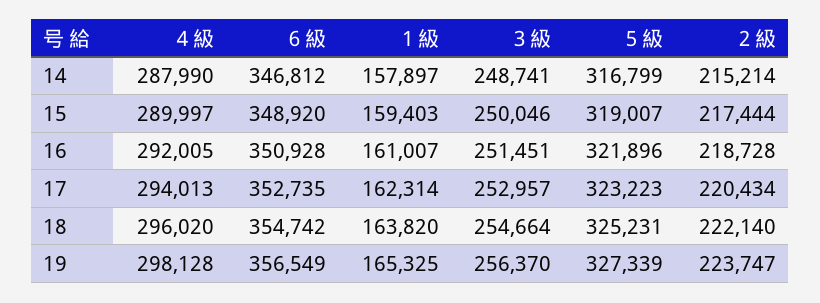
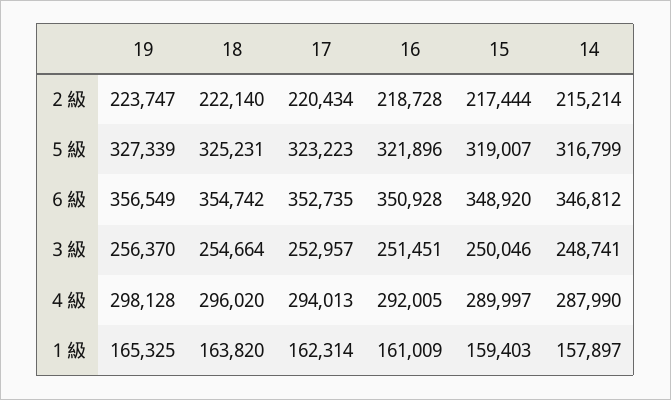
  {
    "４級": {
      "14": 287990,
      "15": 289997,
      "16": 292005,
      "17": 294013,
      "18": 296020,
      "19": 298128
    },
    "６級": {
      "14": 346812,
      "15": 348920,
      "16": 350928,
      "17": 352735,
      "18": 354742,
      "19": 356549
    },
    "１級": {
      "14": 157897,
      "15": 159403,
-     "16": 161007,
+     "16": 161009,
      "17": 162314,
      "18": 163820,
      "19": 165325
    },
    "３級": {
      "14": 248741,
      "15": 250046,
      "16": 251451,
      "17": 252957,
      "18": 254664,
      "19": 256370
    },
    "５級": {
      "14": 316799,
      "15": 319007,
      "16": 321896,
      "17": 323223,
      "18": 325231,
      "19": 327339
    },
    "２級": {
      "14": 215214,
      "15": 217444,
      "16": 218728,
      "17": 220434,
      "18": 222140,
      "19": 223747
    }
  }

